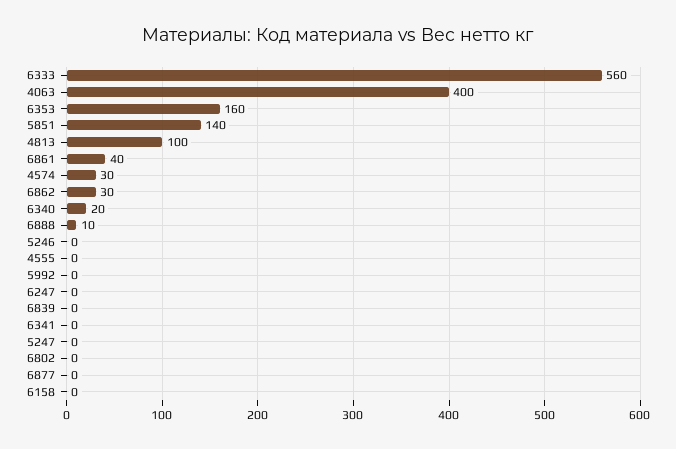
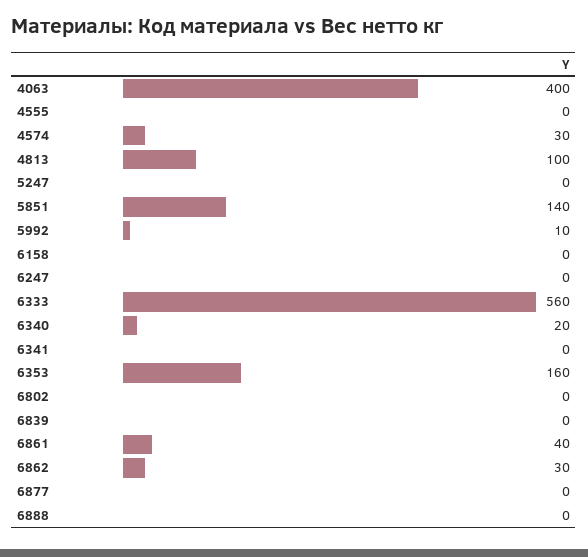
  {
    "6333": 560,
    "4063": 400,
    "6353": 160,
    "5851": 140,
    "4813": 100,
    "6861": 40,
    "4574": 30,
    "6862": 30,
    "6340": 20,
-   "6888": 10,
+   "6888": 0,
-   "5246": 0,
    "4555": 0,
-   "5992": 0,
+   "5992": 10,
    "6247": 0,
    "6839": 0,
    "6341": 0,
    "5247": 0,
    "6802": 0,
    "6877": 0,
    "6158": 0
  }

